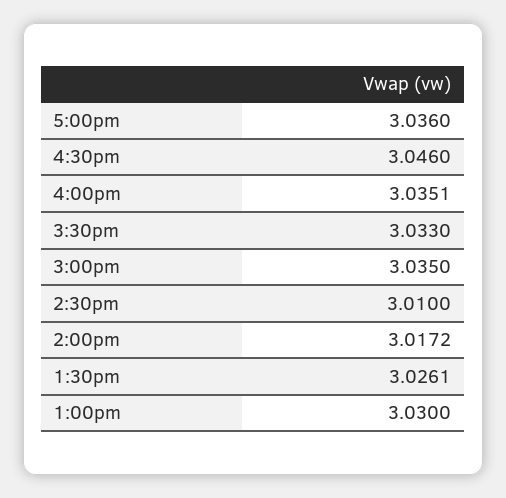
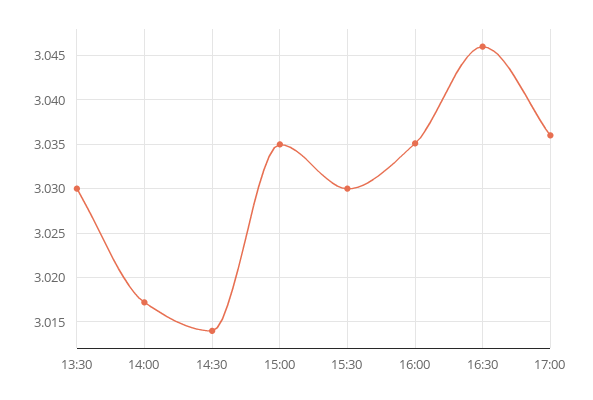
  {
    "5:00pm": 3.036,
    "4:30pm": 3.046,
    "4:00pm": 3.0351,
-   "3:30pm": 3.033,
+   "3:30pm": 3.03,
    "3:00pm": 3.035,
-   "2:30pm": 3.01,
+   "2:30pm": 3.014,
    "2:00pm": 3.0172,
-   "1:30pm": 3.0261,
+   "1:30pm": 3.03
-   "1:00pm": 3.03
  }

